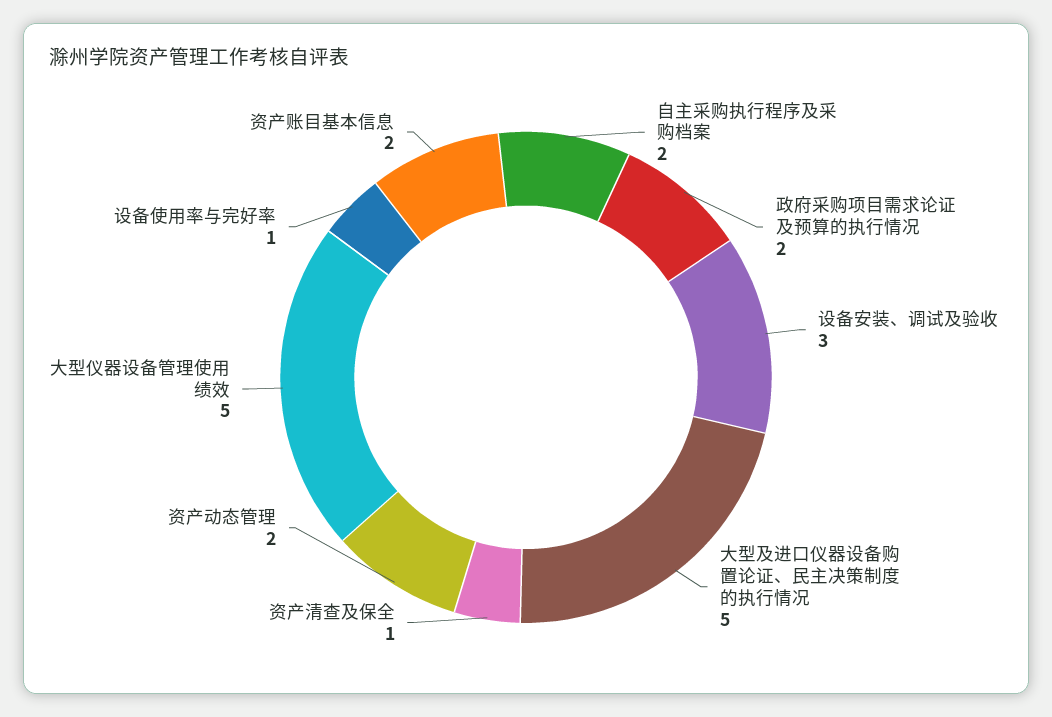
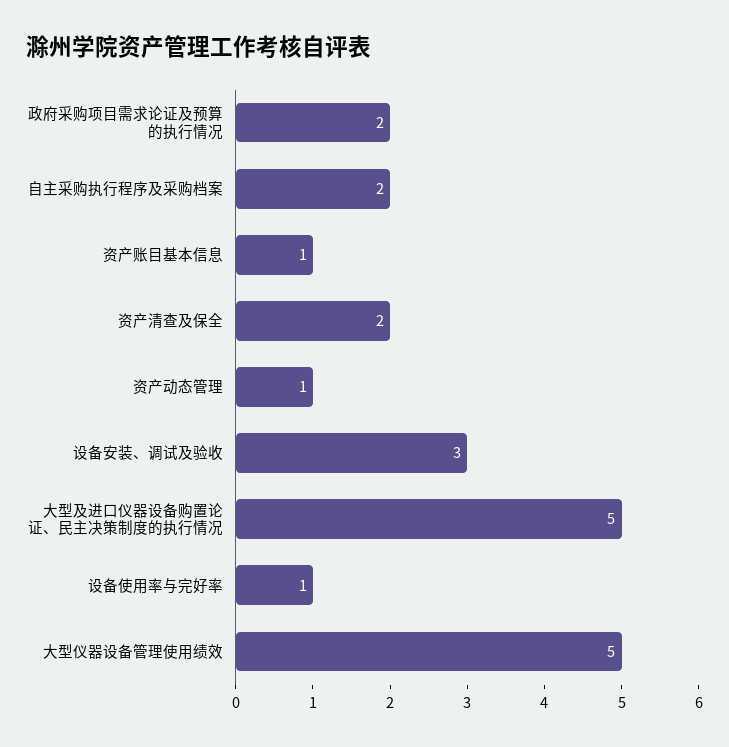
  {
    "自主采购执行程序及采购档案": 2,
    "政府采购项目需求论证及预算的执行情况": 2,
    "设备安装、调试及验收": 3,
    "大型及进口仪器设备购置论证、民主决策制度的执行情况": 5,
-   "资产清查及保全": 1,
+   "资产清查及保全": 2,
-   "资产动态管理": 2,
+   "资产动态管理": 1,
    "大型仪器设备管理使用绩效": 5,
    "设备使用率与完好率": 1,
-   "资产账目基本信息": 2
+   "资产账目基本信息": 1
  }

